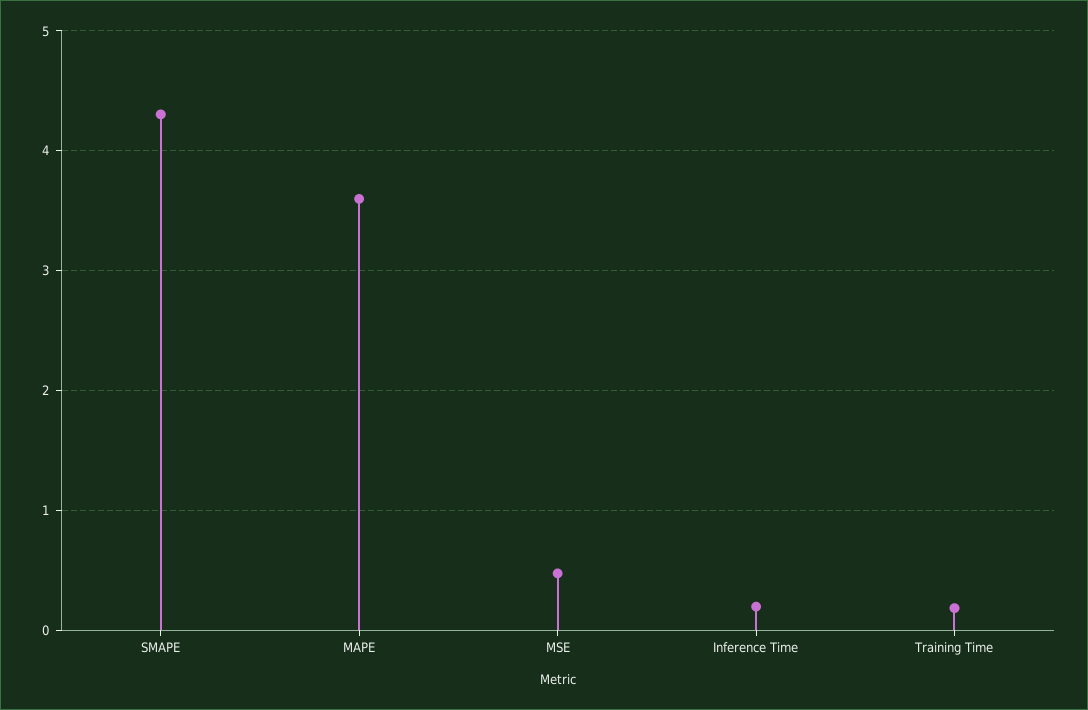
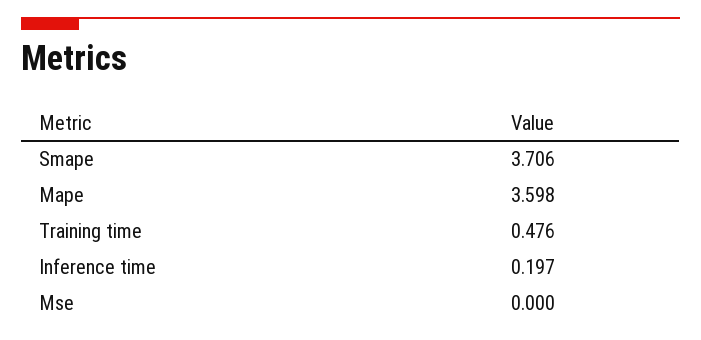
  {
-   "SMAPE": 4.3,
+   "SMAPE": 3.706,
    "MAPE": 3.598,
-   "MSE": 0.5,
+   "MSE": 0,
    "Inference Time": 0.197,
-   "Training Time": 0.2
+   "Training Time": 0.476
  }

